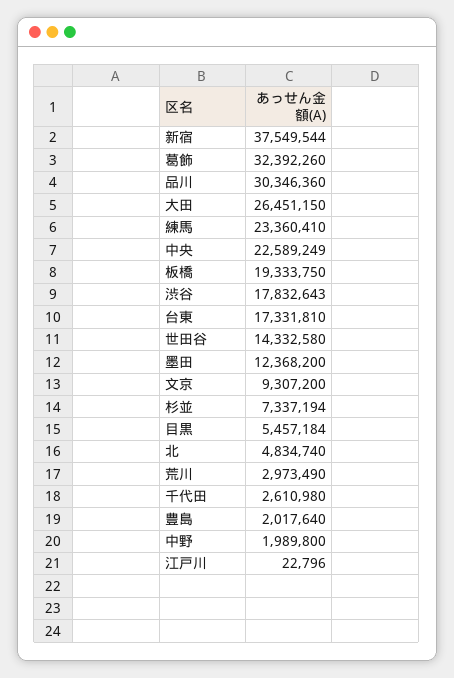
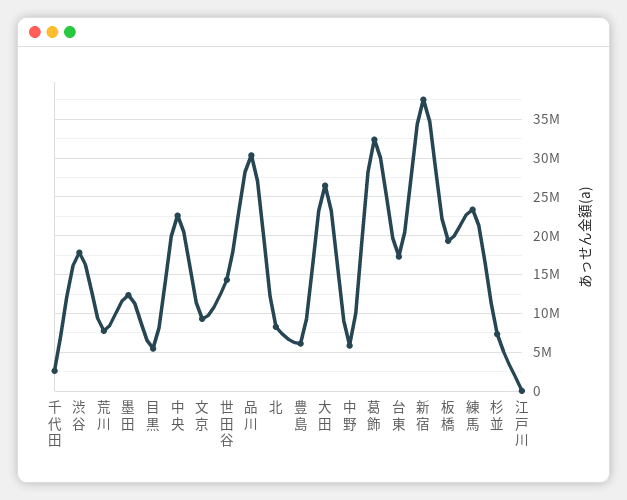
  {
    "新宿": 37549544,
    "葛飾": 32392260,
    "品川": 30346360,
    "大田": 26451150,
    "練馬": 23360410,
    "中央": 22589249,
    "板橋": 19333750,
    "渋谷": 17832643,
    "台東": 17331810,
    "世田谷": 14332580,
    "墨田": 12368200,
    "文京": 9307200,
    "杉並": 7337194,
    "目黒": 5457184,
-   "北": 4834740,
+   "北": 8000000,
-   "荒川": 2973490,
+   "荒川": 8000000,
    "千代田": 2610980,
-   "豊島": 2017640,
+   "豊島": 6000000,
-   "中野": 1989800,
+   "中野": 6000000,
    "江戸川": 22796
  }

